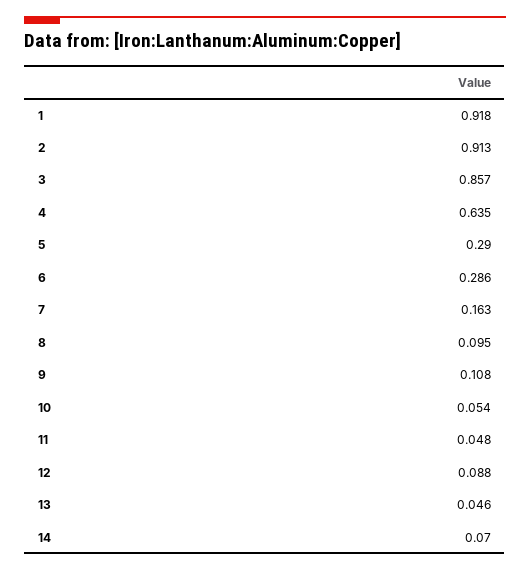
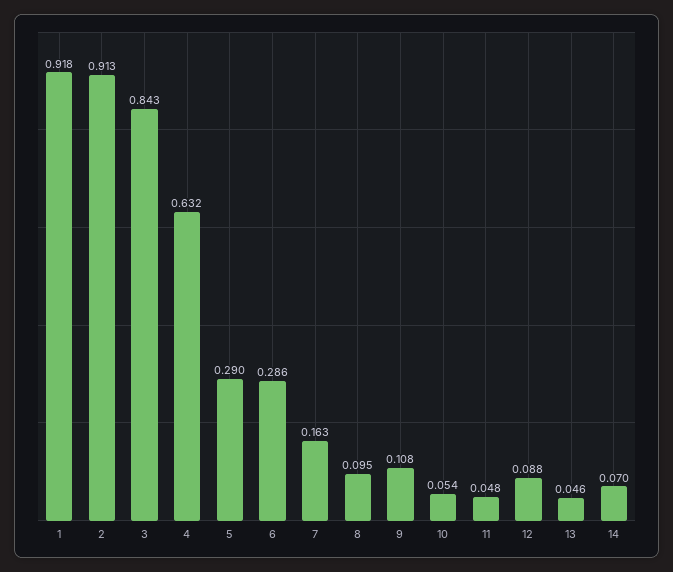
  {
    "1": 0.918,
    "2": 0.913,
-   "3": 0.857,
+   "3": 0.843,
-   "4": 0.635,
+   "4": 0.632,
    "5": 0.29,
    "6": 0.286,
    "7": 0.163,
    "8": 0.095,
    "9": 0.108,
    "10": 0.054,
    "11": 0.048,
    "12": 0.088,
    "13": 0.046,
    "14": 0.07
  }

